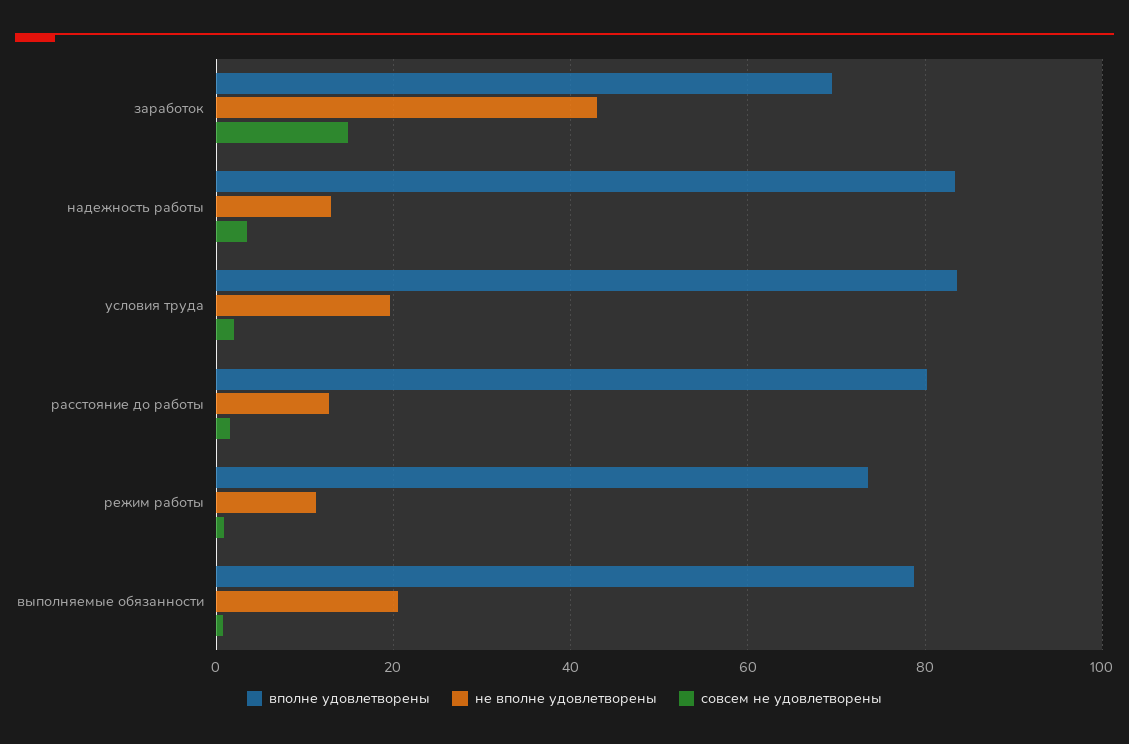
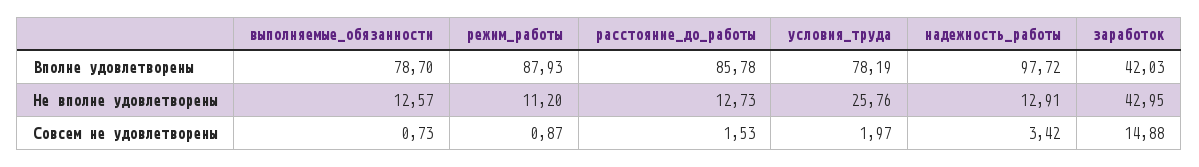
  {
    "вполне удовлетворены": {
-     "заработок": 70,
+     "заработок": 42.03,
-     "надежность работы": 84,
+     "надежность работы": 97.72,
-     "условия труда": 84,
+     "условия труда": 78.19,
-     "расстояние до работы": 80,
+     "расстояние до работы": 85.78,
-     "режим работы": 74,
+     "режим работы": 87.93,
      "выполняемые обязанности": 78.7
    },
    "не вполне удовлетворены": {
      "заработок": 42.95,
      "надежность работы": 12.91,
-     "условия труда": 20,
+     "условия труда": 25.76,
      "расстояние до работы": 12.73,
      "режим работы": 11.2,
-     "выполняемые обязанности": 20
+     "выполняемые обязанности": 12.57
    },
    "совсем не удовлетворены": {
      "заработок": 14.88,
      "надежность работы": 3.42,
      "условия труда": 1.97,
      "расстояние до работы": 1.53,
      "режим работы": 0.87,
      "выполняемые обязанности": 0.73
    }
  }

